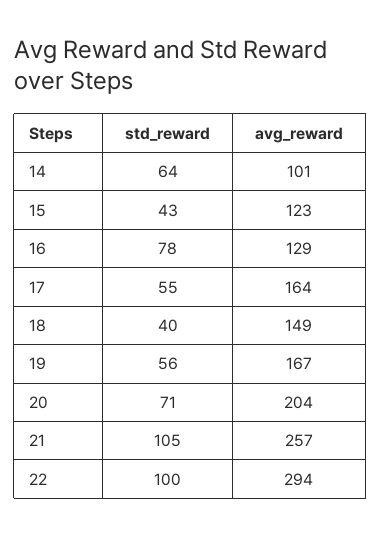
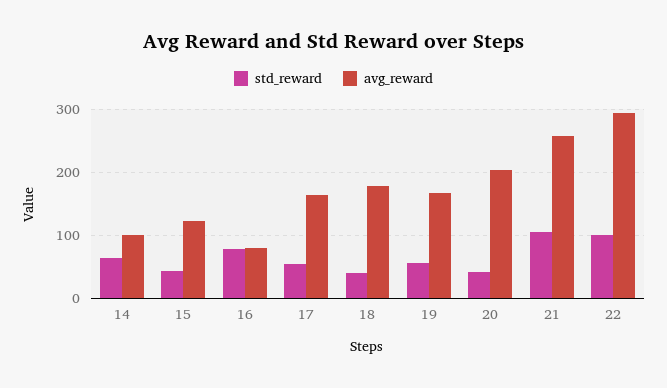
  {
    "std_reward": {
      "14": 64,
      "15": 43,
      "16": 78,
      "17": 55,
      "18": 40,
      "19": 56,
-     "20": 71,
+     "20": 40,
      "21": 105,
      "22": 100
    },
    "avg_reward": {
      "14": 101,
      "15": 123,
-     "16": 129,
+     "16": 80,
      "17": 164,
-     "18": 149,
+     "18": 180,
      "19": 167,
      "20": 204,
      "21": 257,
      "22": 294
    }
  }

